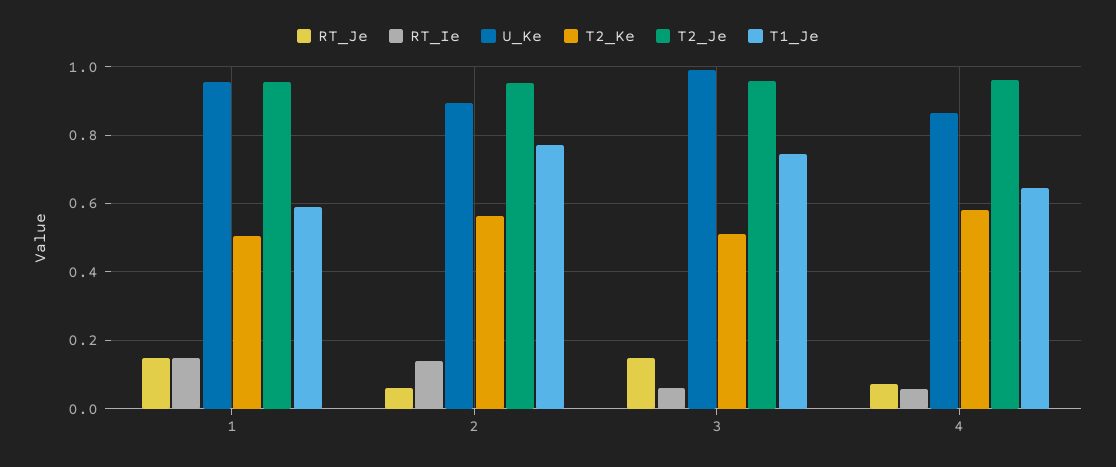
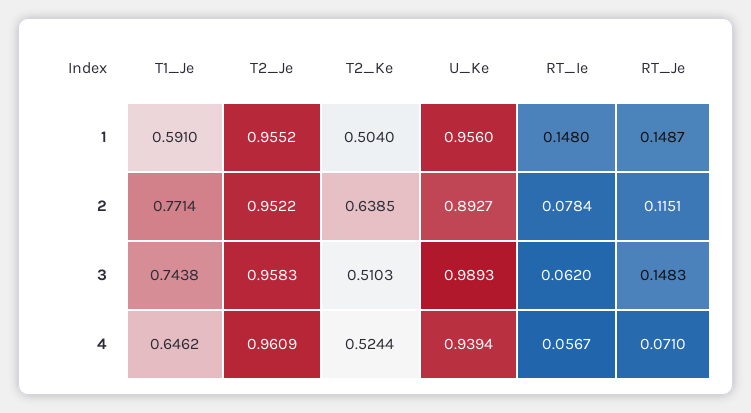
  {
    "RT_Je": {
      "1": 0.1487,
-     "2": 0.06,
+     "2": 0.1151,
      "3": 0.1483,
      "4": 0.071
    },
    "RT_Ie": {
      "1": 0.148,
-     "2": 0.14,
+     "2": 0.0784,
      "3": 0.062,
      "4": 0.0567
    },
    "U_Ke": {
      "1": 0.956,
      "2": 0.8927,
      "3": 0.9893,
-     "4": 0.86
+     "4": 0.9394
    },
    "T2_Ke": {
      "1": 0.504,
-     "2": 0.56,
+     "2": 0.6385,
      "3": 0.5103,
-     "4": 0.58
+     "4": 0.5244
    },
    "T2_Je": {
      "1": 0.9552,
      "2": 0.9522,
      "3": 0.9583,
      "4": 0.9609
    },
    "T1_Je": {
      "1": 0.591,
      "2": 0.7714,
      "3": 0.7438,
      "4": 0.6462
    }
  }

